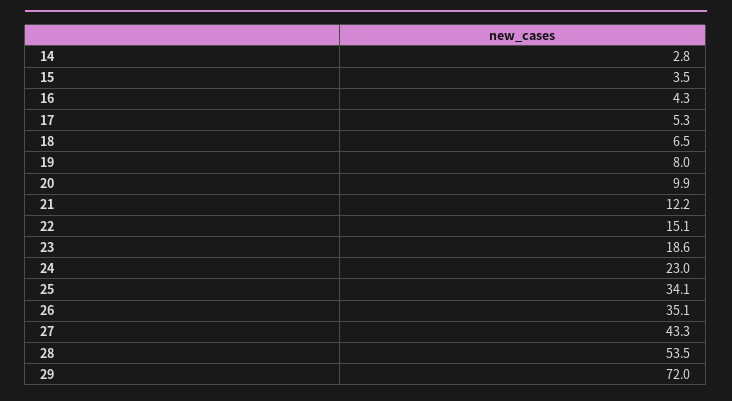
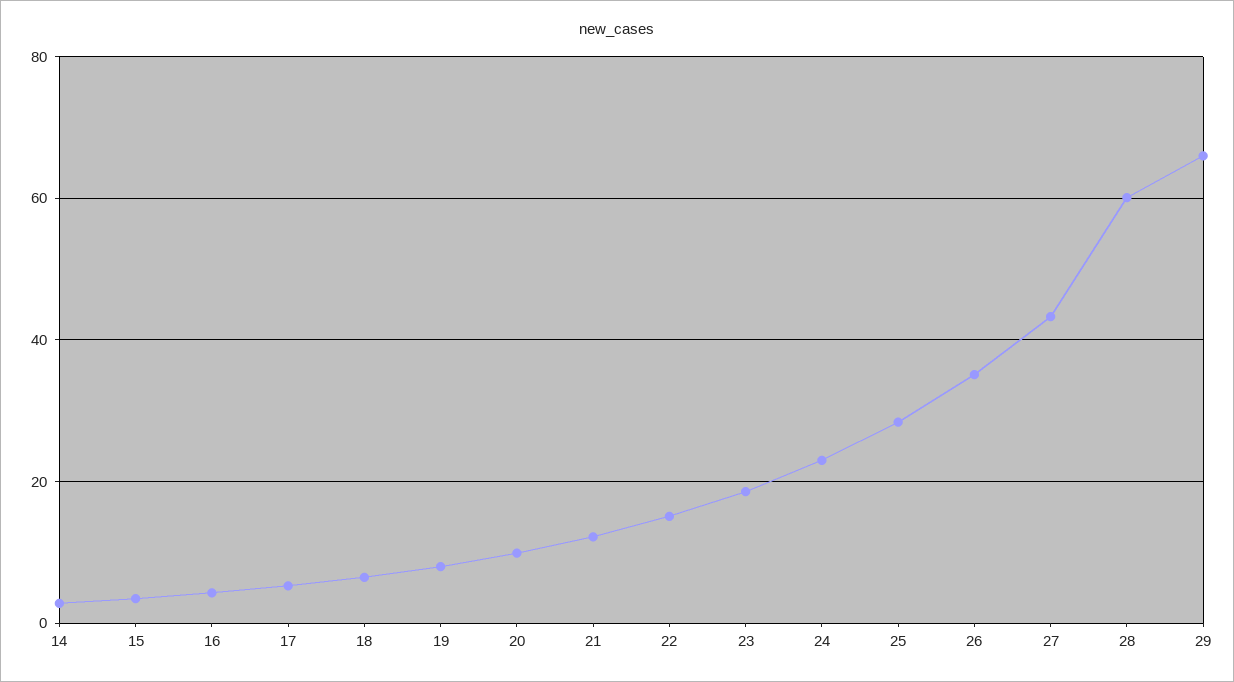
  {
    "14": 2.8,
    "15": 3.5,
    "16": 4.3,
    "17": 5.3,
    "18": 6.5,
    "19": 8,
    "20": 9.9,
    "21": 12.2,
    "22": 15.1,
    "23": 18.6,
    "24": 23,
-   "25": 34.1,
+   "25": 28,
    "26": 35.1,
    "27": 43.3,
-   "28": 53.5,
+   "28": 60,
-   "29": 72
+   "29": 66
  }

